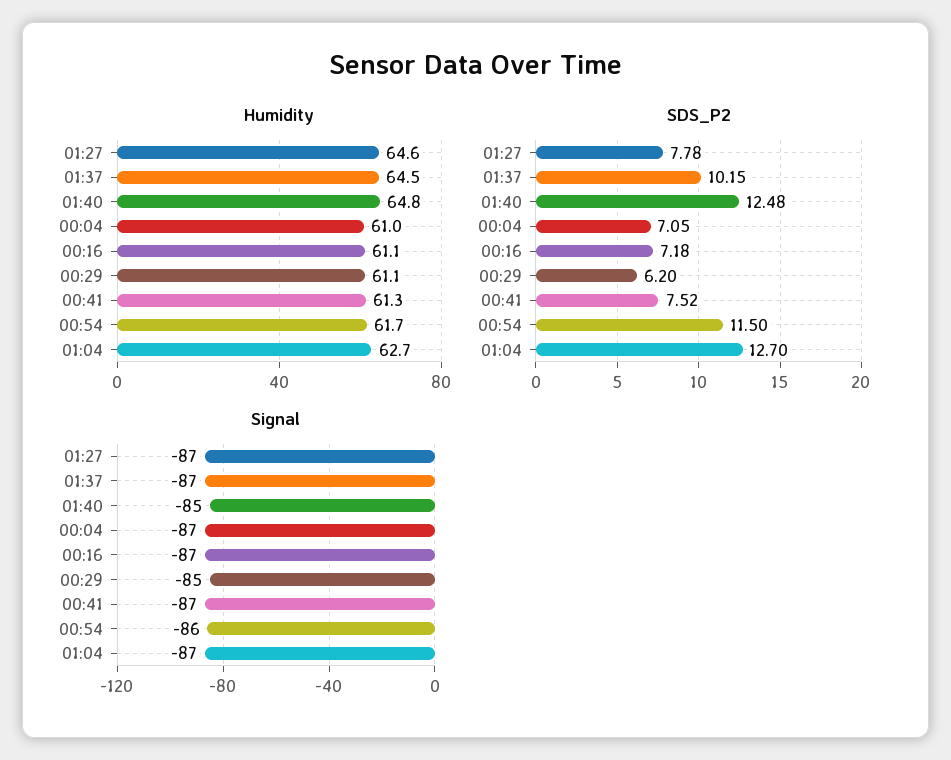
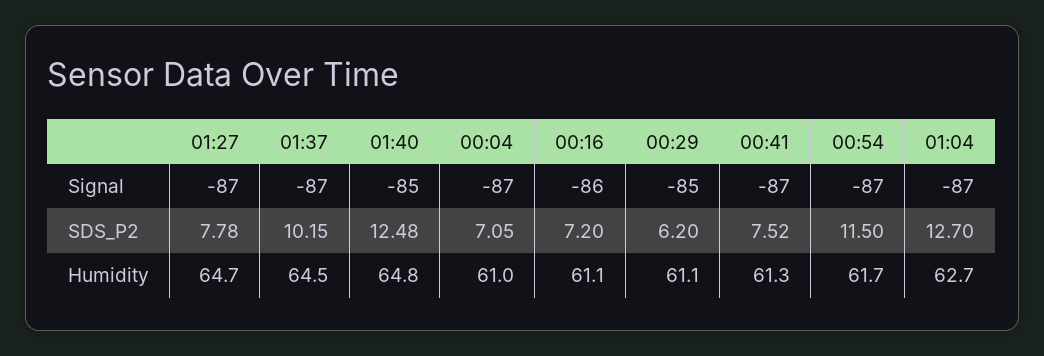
  {
    "Humidity": {
-     "01:27": 64.6,
+     "01:27": 64.7,
      "01:37": 64.5,
      "01:40": 64.8,
      "00:04": 61,
      "00:16": 61.1,
      "00:29": 61.1,
      "00:41": 61.3,
      "00:54": 61.7,
      "01:04": 62.7
    },
    "SDS_P2": {
      "01:27": 7.78,
      "01:37": 10.15,
      "01:40": 12.48,
      "00:04": 7.05,
-     "00:16": 7.18,
+     "00:16": 7.2,
      "00:29": 6.2,
      "00:41": 7.52,
      "00:54": 11.5,
      "01:04": 12.7
    },
    "Signal": {
      "01:27": -87,
      "01:37": -87,
      "01:40": -85,
      "00:04": -87,
-     "00:16": -87,
+     "00:16": -86,
      "00:29": -85,
      "00:41": -87,
-     "00:54": -86,
+     "00:54": -87,
      "01:04": -87
    }
  }

